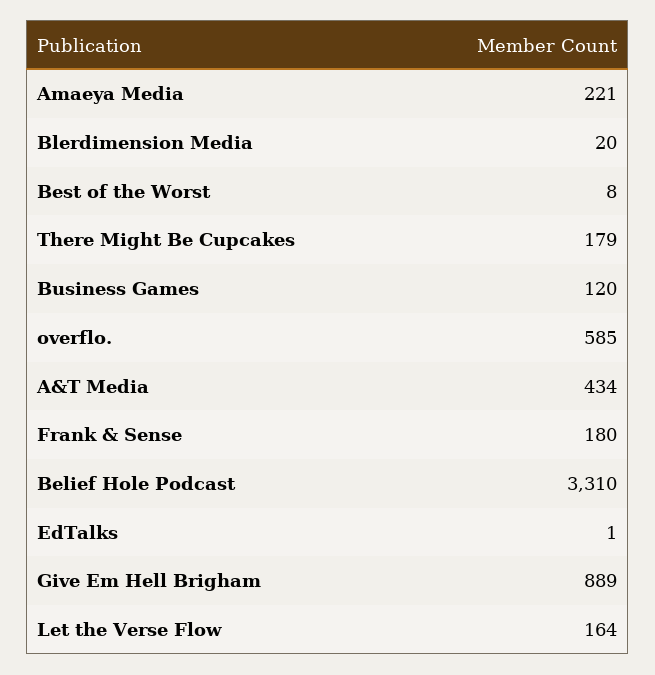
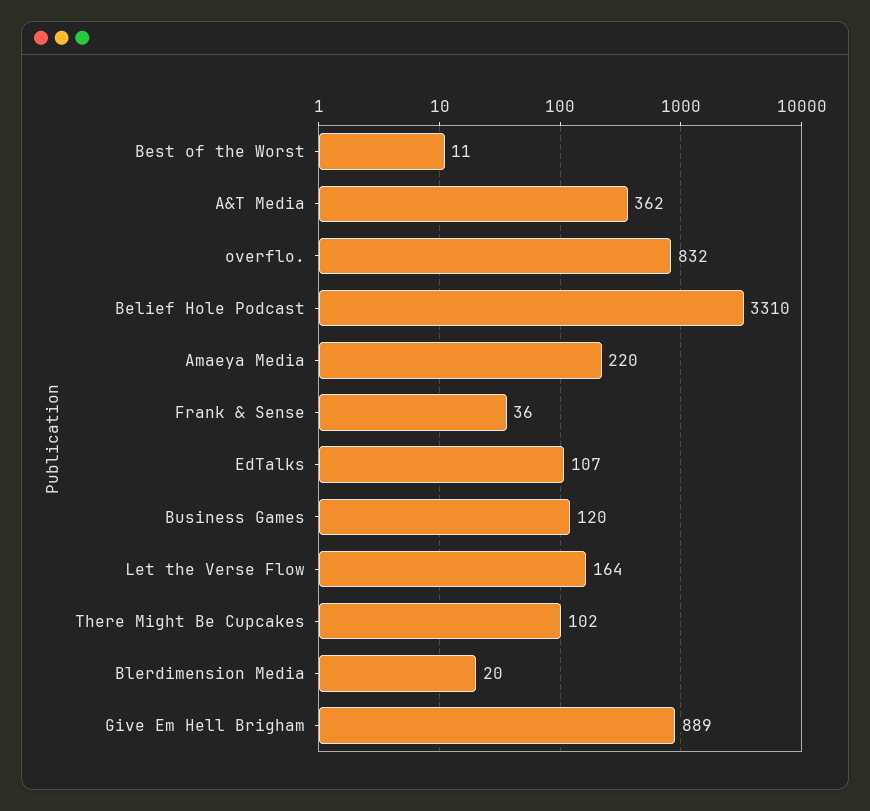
  {
-   "Amaeya Media": 221,
+   "Amaeya Media": 220,
    "Blerdimension Media": 20,
-   "Best of the Worst": 8,
+   "Best of the Worst": 11,
-   "There Might Be Cupcakes": 179,
+   "There Might Be Cupcakes": 102,
    "Business Games": 120,
-   "overflo.": 585,
+   "overflo.": 832,
-   "A&T Media": 434,
+   "A&T Media": 362,
-   "Frank & Sense": 180,
+   "Frank & Sense": 36,
    "Belief Hole Podcast": 3310,
-   "EdTalks": 1,
+   "EdTalks": 107,
    "Give Em Hell Brigham": 889,
    "Let the Verse Flow": 164
  }

